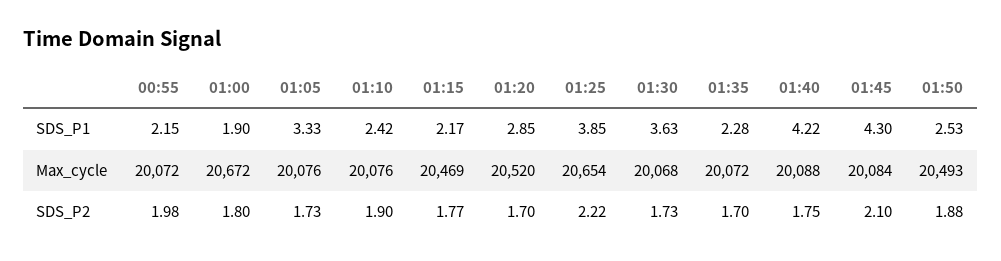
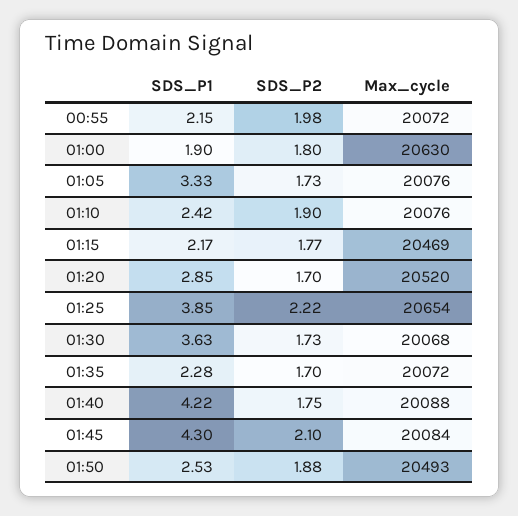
  {
    "00:55": {
      "SDS_P1": 2.15,
      "Max_cycle": 20072,
      "SDS_P2": 1.98
    },
    "01:00": {
      "SDS_P1": 1.9,
-     "Max_cycle": 20672,
+     "Max_cycle": 20630,
      "SDS_P2": 1.8
    },
    "01:05": {
      "SDS_P1": 3.33,
      "Max_cycle": 20076,
      "SDS_P2": 1.73
    },
    "01:10": {
      "SDS_P1": 2.42,
      "Max_cycle": 20076,
      "SDS_P2": 1.9
    },
    "01:15": {
      "SDS_P1": 2.17,
      "Max_cycle": 20469,
      "SDS_P2": 1.77
    },
    "01:20": {
      "SDS_P1": 2.85,
      "Max_cycle": 20520,
      "SDS_P2": 1.7
    },
    "01:25": {
      "SDS_P1": 3.85,
      "Max_cycle": 20654,
      "SDS_P2": 2.22
    },
    "01:30": {
      "SDS_P1": 3.63,
      "Max_cycle": 20068,
      "SDS_P2": 1.73
    },
    "01:35": {
      "SDS_P1": 2.28,
      "Max_cycle": 20072,
      "SDS_P2": 1.7
    },
    "01:40": {
      "SDS_P1": 4.22,
      "Max_cycle": 20088,
      "SDS_P2": 1.75
    },
    "01:45": {
      "SDS_P1": 4.3,
      "Max_cycle": 20084,
      "SDS_P2": 2.1
    },
    "01:50": {
      "SDS_P1": 2.53,
      "Max_cycle": 20493,
      "SDS_P2": 1.88
    }
  }

